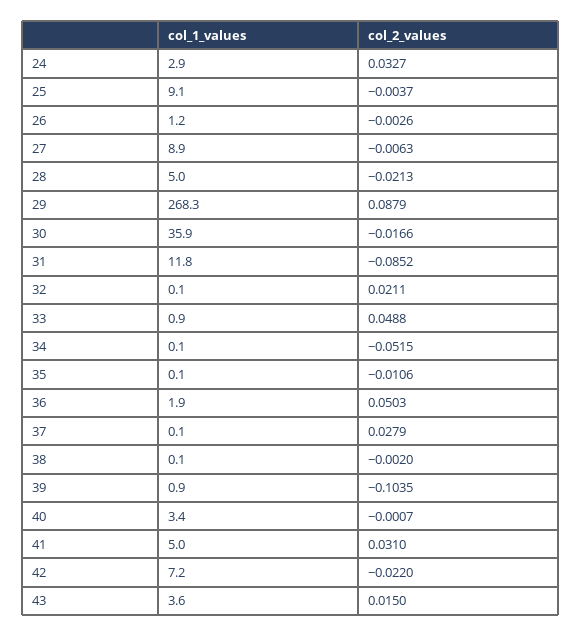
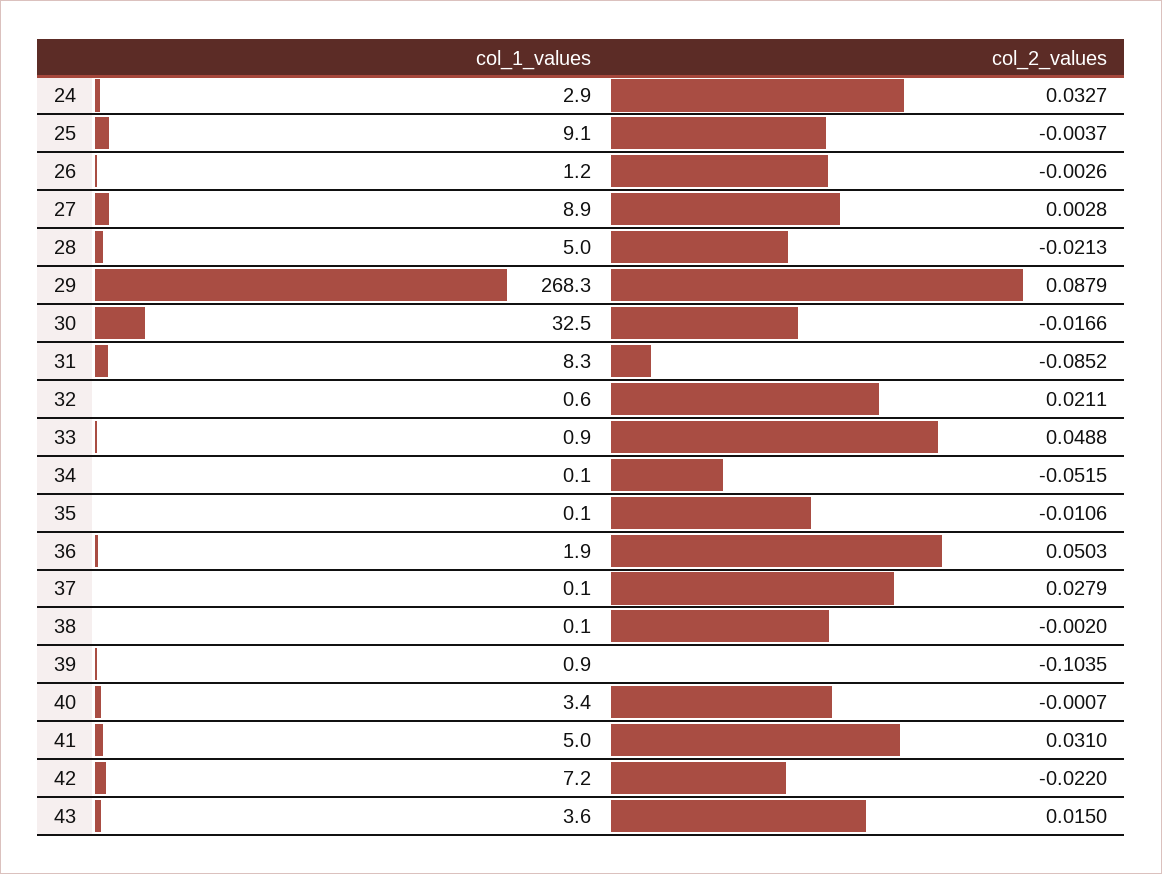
  {
    "col_1_values": {
      "24": 2.9,
      "25": 9.1,
      "26": 1.2,
      "27": 8.9,
      "28": 5,
      "29": 268.3,
-     "30": 35.9,
+     "30": 32.5,
-     "31": 11.8,
+     "31": 8.3,
-     "32": 0.1,
+     "32": 0.6,
      "33": 0.9,
      "34": 0.1,
      "35": 0.1,
      "36": 1.9,
      "37": 0.1,
      "38": 0.1,
      "39": 0.9,
      "40": 3.4,
      "41": 5,
      "42": 7.2,
      "43": 3.6
    },
    "col_2_values": {
      "24": 0.0327,
      "25": -0.0037,
      "26": -0.0026,
-     "27": -0.0063,
+     "27": 0.0028,
      "28": -0.0213,
      "29": 0.0879,
      "30": -0.0166,
      "31": -0.0852,
      "32": 0.0211,
      "33": 0.0488,
      "34": -0.0515,
      "35": -0.0106,
      "36": 0.0503,
      "37": 0.0279,
      "38": -0.002,
      "39": -0.1035,
      "40": -0.0007,
      "41": 0.031,
      "42": -0.022,
      "43": 0.015
    }
  }

